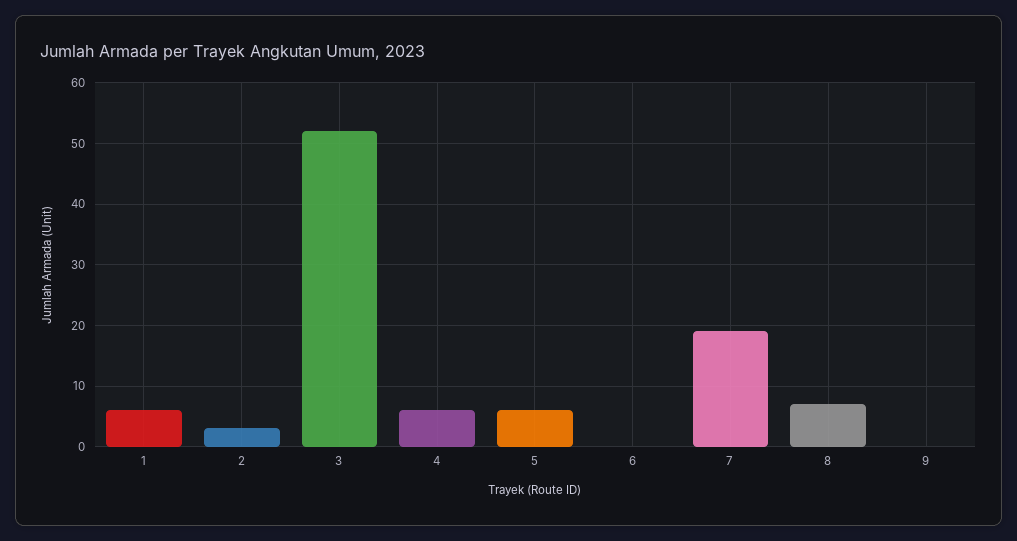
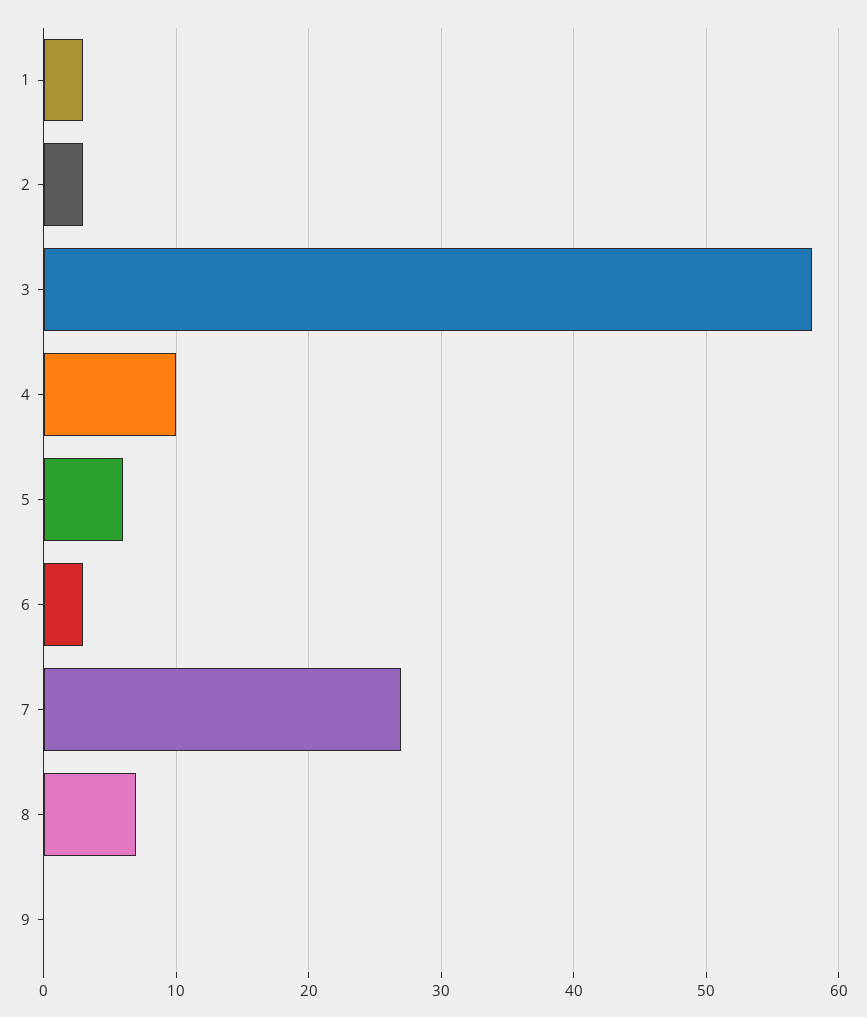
  {
-   "1": 6,
+   "1": 3,
    "2": 3,
-   "3": 52,
+   "3": 58,
-   "4": 6,
+   "4": 10,
    "5": 6,
-   "6": 0,
+   "6": 3,
-   "7": 19,
+   "7": 27,
    "8": 7,
    "9": 0
  }

